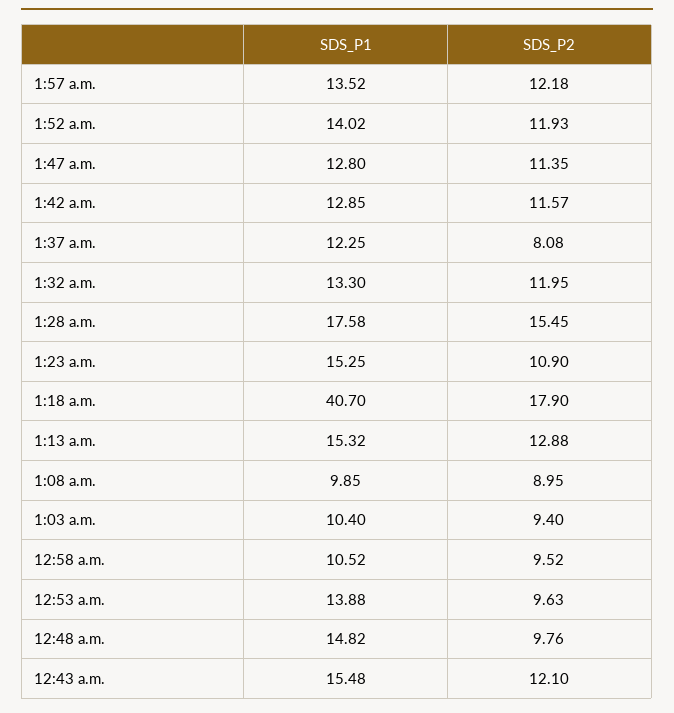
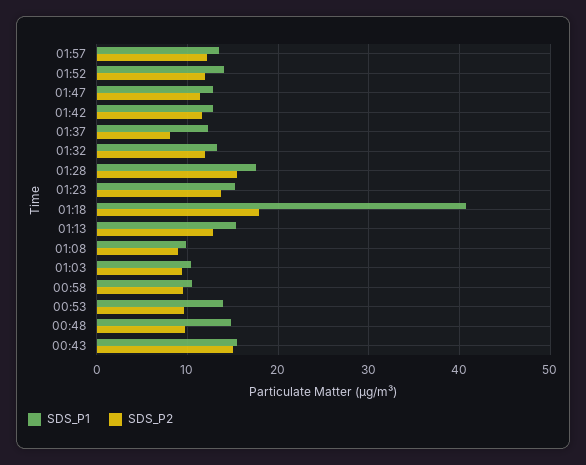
  {
    "SDS_P1": {
      "1:57 a.m.": 13.52,
      "1:52 a.m.": 14.02,
      "1:47 a.m.": 12.8,
      "1:42 a.m.": 12.85,
      "1:37 a.m.": 12.25,
      "1:32 a.m.": 13.3,
      "1:28 a.m.": 17.58,
      "1:23 a.m.": 15.25,
      "1:18 a.m.": 40.7,
      "1:13 a.m.": 15.32,
      "1:08 a.m.": 9.85,
      "1:03 a.m.": 10.4,
      "12:58 a.m.": 10.52,
      "12:53 a.m.": 13.88,
      "12:48 a.m.": 14.82,
      "12:43 a.m.": 15.48
    },
    "SDS_P2": {
      "1:57 a.m.": 12.18,
      "1:52 a.m.": 11.93,
      "1:47 a.m.": 11.35,
      "1:42 a.m.": 11.57,
      "1:37 a.m.": 8.08,
      "1:32 a.m.": 11.95,
      "1:28 a.m.": 15.45,
-     "1:23 a.m.": 10.9,
+     "1:23 a.m.": 14,
      "1:18 a.m.": 17.9,
      "1:13 a.m.": 12.88,
      "1:08 a.m.": 8.95,
      "1:03 a.m.": 9.4,
      "12:58 a.m.": 9.52,
      "12:53 a.m.": 9.63,
      "12:48 a.m.": 9.76,
-     "12:43 a.m.": 12.1
+     "12:43 a.m.": 15
    }
  }

